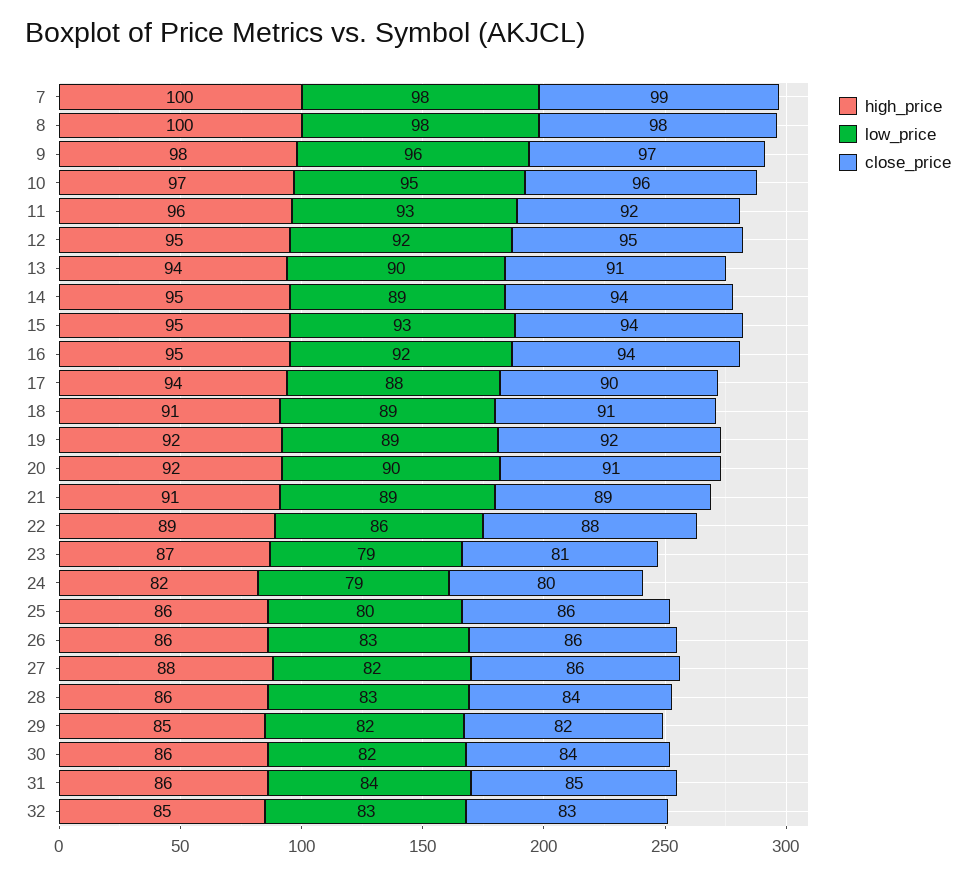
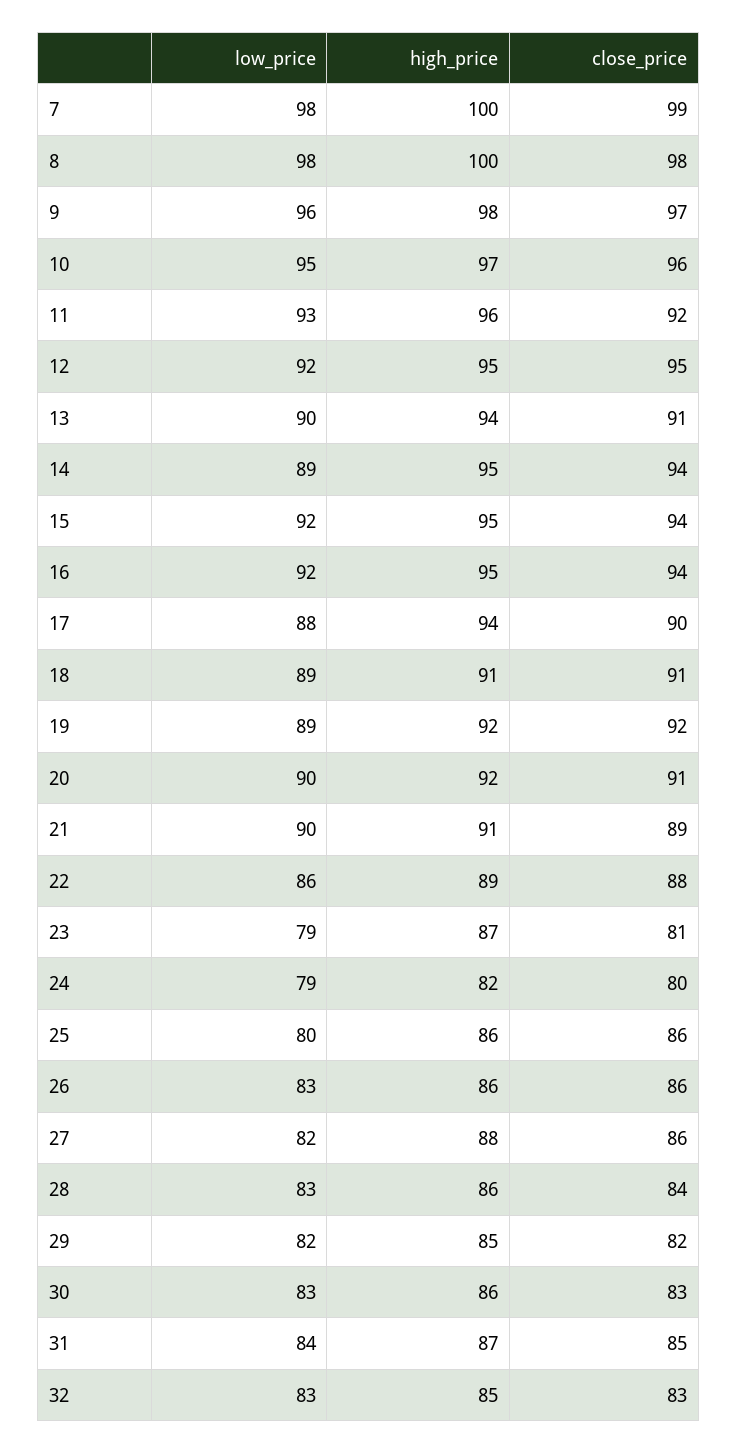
  {
    "high_price": {
      "7": 100,
      "8": 100,
      "9": 98,
      "10": 97,
      "11": 96,
      "12": 95,
      "13": 94,
      "14": 95,
      "15": 95,
      "16": 95,
      "17": 94,
      "18": 91,
      "19": 92,
      "20": 92,
      "21": 91,
      "22": 89,
      "23": 87,
      "24": 82,
      "25": 86,
      "26": 86,
      "27": 88,
      "28": 86,
      "29": 85,
      "30": 86,
-     "31": 86,
+     "31": 87,
      "32": 85
    },
    "low_price": {
      "7": 98,
      "8": 98,
      "9": 96,
      "10": 95,
      "11": 93,
      "12": 92,
      "13": 90,
      "14": 89,
-     "15": 93,
+     "15": 92,
      "16": 92,
      "17": 88,
      "18": 89,
      "19": 89,
      "20": 90,
-     "21": 89,
+     "21": 90,
      "22": 86,
      "23": 79,
      "24": 79,
      "25": 80,
      "26": 83,
      "27": 82,
      "28": 83,
      "29": 82,
-     "30": 82,
+     "30": 83,
      "31": 84,
      "32": 83
    },
    "close_price": {
      "7": 99,
      "8": 98,
      "9": 97,
      "10": 96,
      "11": 92,
      "12": 95,
      "13": 91,
      "14": 94,
      "15": 94,
      "16": 94,
      "17": 90,
      "18": 91,
      "19": 92,
      "20": 91,
      "21": 89,
      "22": 88,
      "23": 81,
      "24": 80,
      "25": 86,
      "26": 86,
      "27": 86,
      "28": 84,
      "29": 82,
-     "30": 84,
+     "30": 83,
      "31": 85,
      "32": 83
    }
  }

